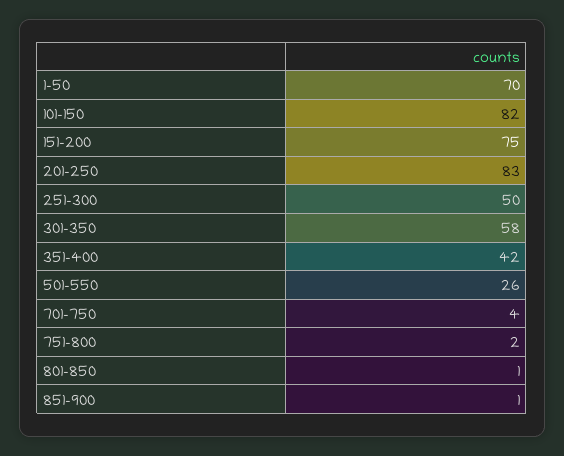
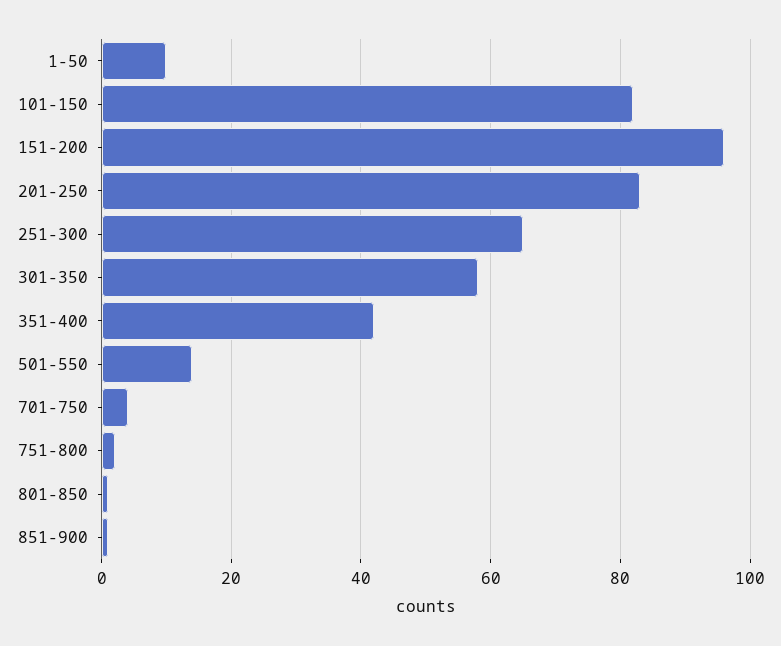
  {
-   "1-50": 70,
+   "1-50": 10,
    "101-150": 82,
-   "151-200": 75,
+   "151-200": 95,
    "201-250": 83,
-   "251-300": 50,
+   "251-300": 65,
    "301-350": 58,
    "351-400": 42,
-   "501-550": 26,
+   "501-550": 15,
    "701-750": 4,
    "751-800": 2,
    "801-850": 1,
    "851-900": 1
  }

